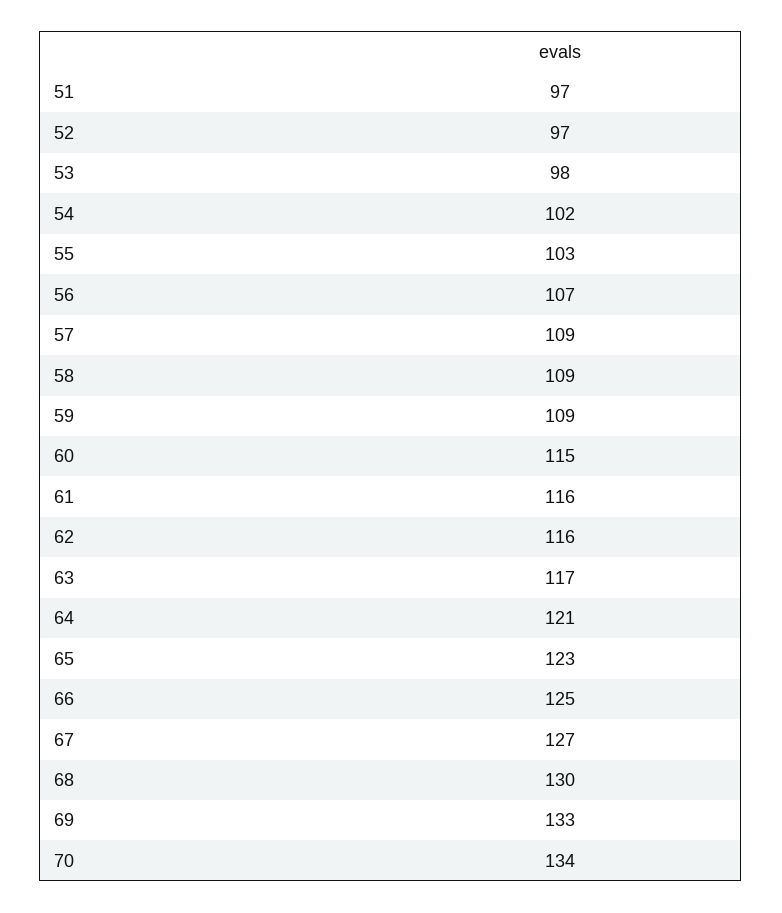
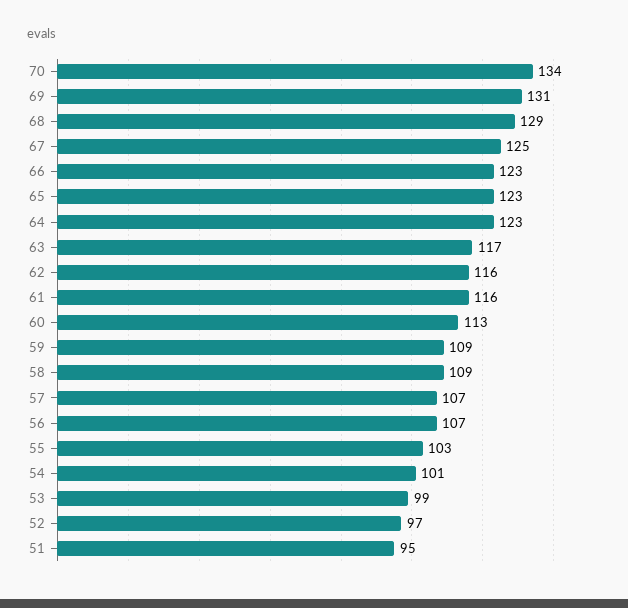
  {
-   "51": 97,
+   "51": 95,
    "52": 97,
-   "53": 98,
+   "53": 99,
-   "54": 102,
+   "54": 101,
    "55": 103,
    "56": 107,
-   "57": 109,
+   "57": 107,
    "58": 109,
    "59": 109,
-   "60": 115,
+   "60": 113,
    "61": 116,
    "62": 116,
    "63": 117,
-   "64": 121,
+   "64": 123,
    "65": 123,
-   "66": 125,
+   "66": 123,
-   "67": 127,
+   "67": 125,
-   "68": 130,
+   "68": 129,
-   "69": 133,
+   "69": 131,
    "70": 134
  }

